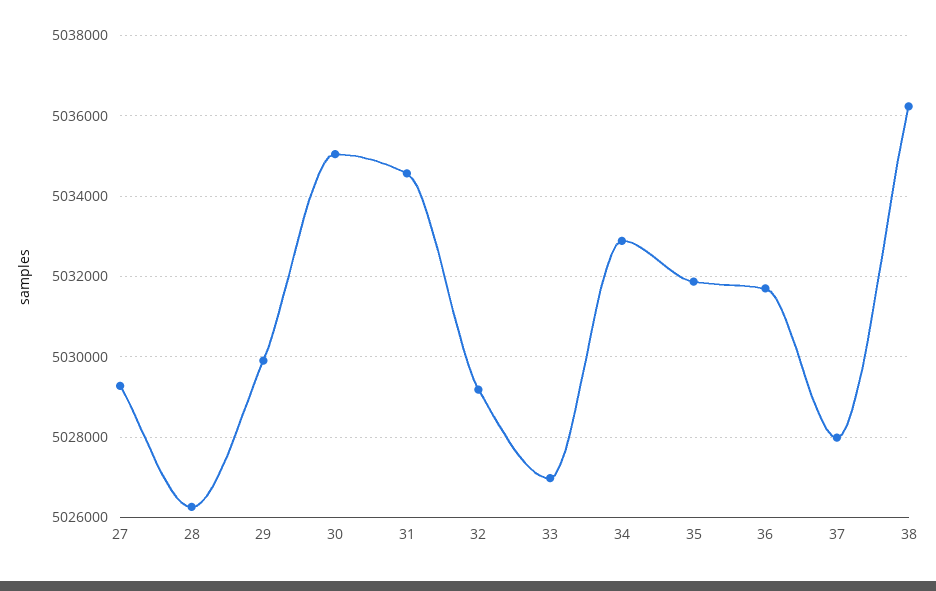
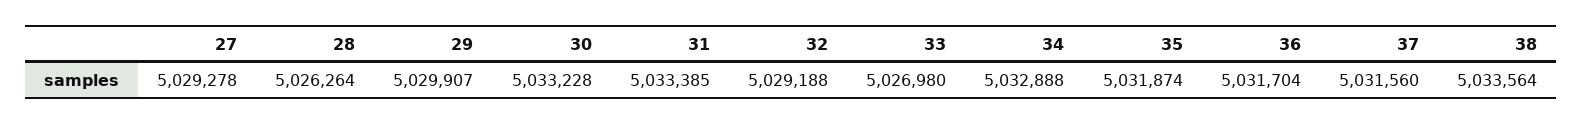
  {
    "27": 5029278,
    "28": 5026264,
    "29": 5029907,
-   "30": 5035000,
+   "30": 5033228,
-   "31": 5034600,
+   "31": 5033385,
    "32": 5029188,
    "33": 5026980,
    "34": 5032888,
    "35": 5031874,
    "36": 5031704,
-   "37": 5028000,
+   "37": 5031560,
-   "38": 5036200
+   "38": 5033564
  }

